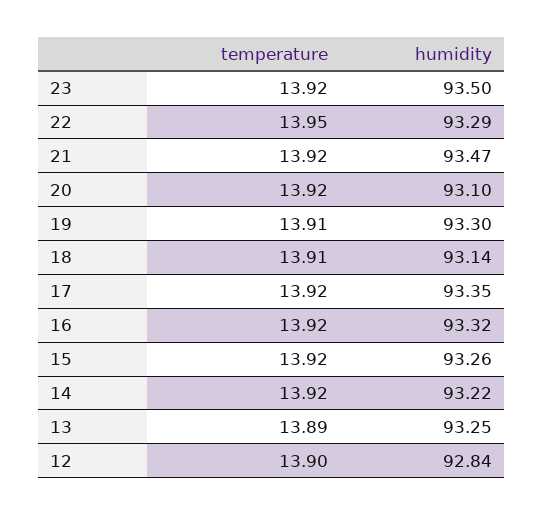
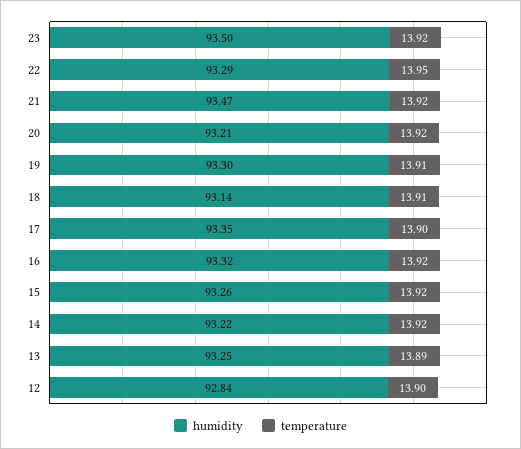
  {
    "temperature": {
      "23": 13.92,
      "22": 13.95,
      "21": 13.92,
      "20": 13.92,
      "19": 13.91,
      "18": 13.91,
-     "17": 13.92,
+     "17": 13.9,
      "16": 13.92,
      "15": 13.92,
      "14": 13.92,
      "13": 13.89,
      "12": 13.9
    },
    "humidity": {
      "23": 93.5,
      "22": 93.29,
      "21": 93.47,
-     "20": 93.1,
+     "20": 93.21,
      "19": 93.3,
      "18": 93.14,
      "17": 93.35,
      "16": 93.32,
      "15": 93.26,
      "14": 93.22,
      "13": 93.25,
      "12": 92.84
    }
  }

